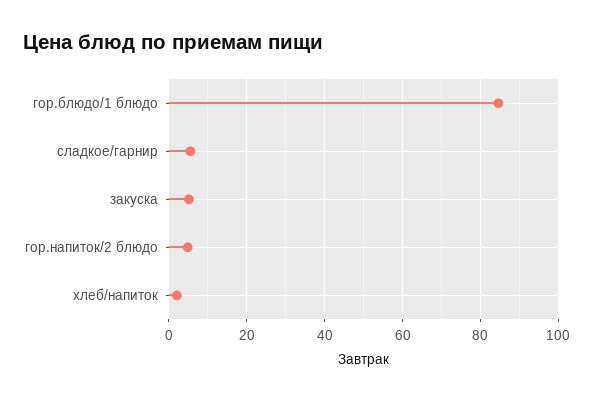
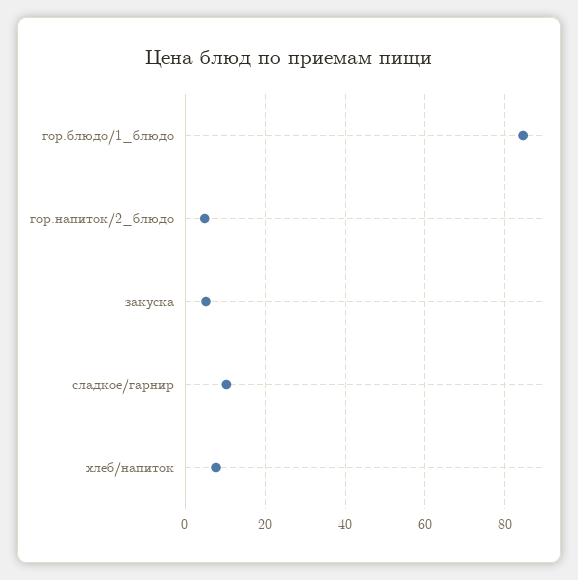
  {
    "гор.блюдо/1 блюдо": 84,
-   "сладкое/гарнир": 6,
+   "сладкое/гарнир": 10,
    "закуска": 6,
    "гор.напиток/2 блюдо": 4,
-   "хлеб/напиток": 2
+   "хлеб/напиток": 8
  }

